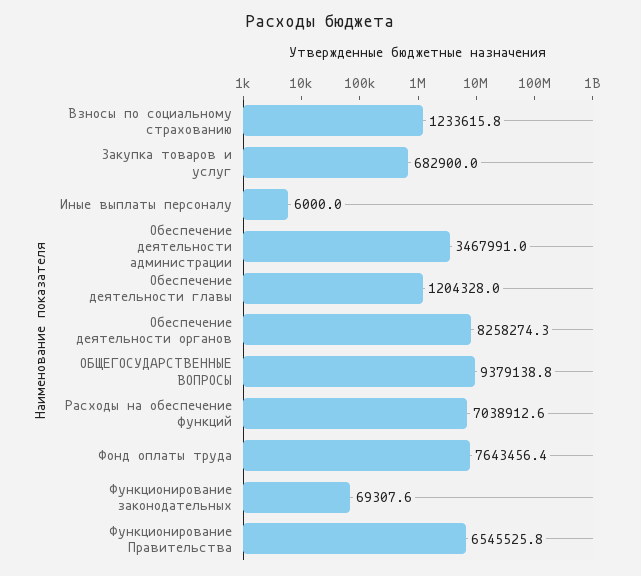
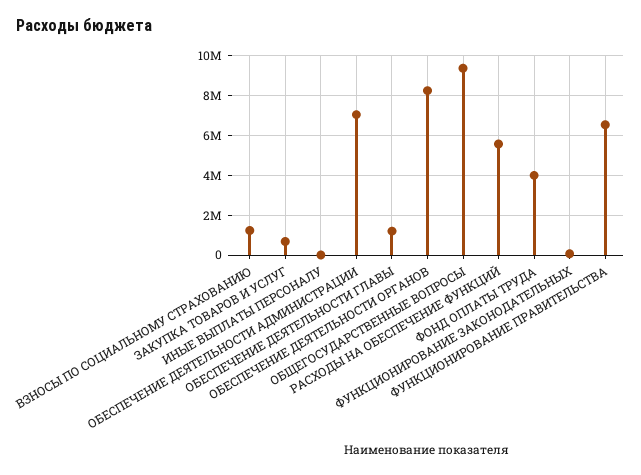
  {
    "Взносы по социальному страхованию": 1233615.8,
    "Закупка товаров и услуг": 682900,
    "Иные выплаты персоналу": 6000,
-   "Обеспечение деятельности администрации": 3467991,
+   "Обеспечение деятельности администрации": 7000000,
    "Обеспечение деятельности главы": 1204328,
    "Обеспечение деятельности органов": 8258274.3,
    "ОБЩЕГОСУДАРСТВЕННЫЕ ВОПРОСЫ": 9379138.8,
-   "Расходы на обеспечение функций": 7038912.6,
+   "Расходы на обеспечение функций": 5500000,
-   "Фонд оплаты труда": 7643456.4,
+   "Фонд оплаты труда": 4000000,
    "Функционирование законодательных": 69307.6,
    "Функционирование Правительства": 6545525.8
  }

